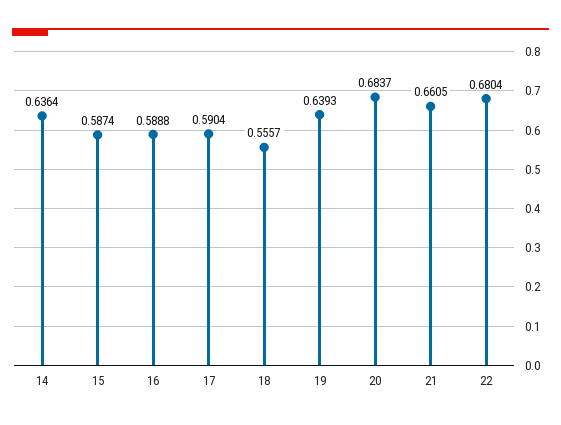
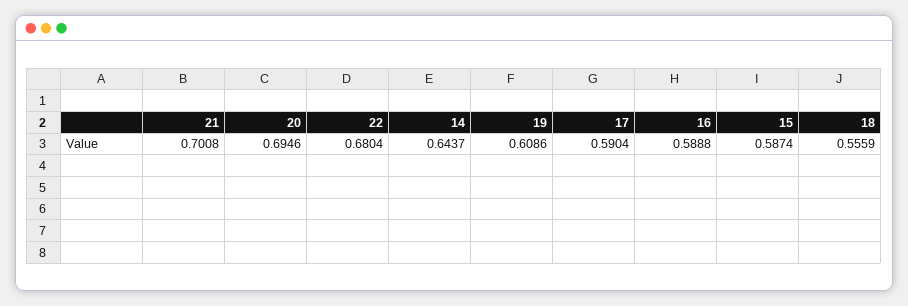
  {
-   "14": 0.6364,
+   "14": 0.6437,
    "15": 0.5874,
    "16": 0.5888,
    "17": 0.5904,
-   "18": 0.5557,
+   "18": 0.5559,
-   "19": 0.6393,
+   "19": 0.6086,
-   "20": 0.6837,
+   "20": 0.6946,
-   "21": 0.6605,
+   "21": 0.7008,
    "22": 0.6804
  }

